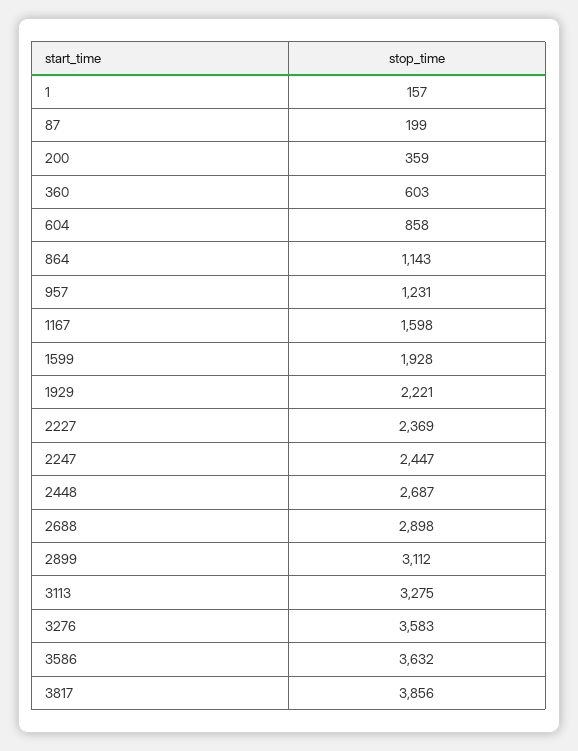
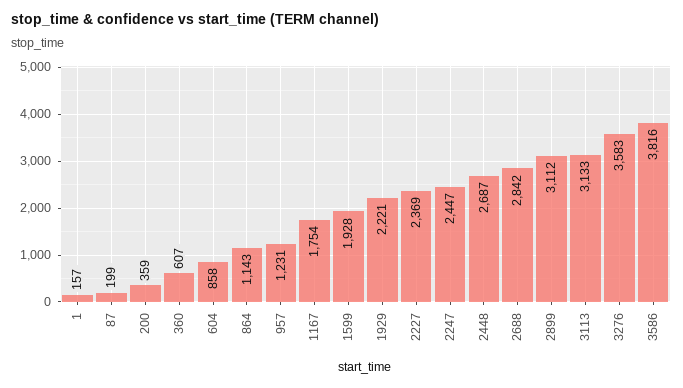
  {
    "1": 157,
    "87": 199,
    "200": 359,
-   "360": 603,
+   "360": 607,
    "604": 858,
    "864": 1143,
    "957": 1231,
-   "1167": 1598,
+   "1167": 1754,
    "1599": 1928,
    "1929": 2221,
    "2227": 2369,
    "2247": 2447,
    "2448": 2687,
-   "2688": 2898,
+   "2688": 2842,
    "2899": 3112,
-   "3113": 3275,
+   "3113": 3133,
    "3276": 3583,
-   "3586": 3632,
+   "3586": 3816
-   "3817": 3856
  }

